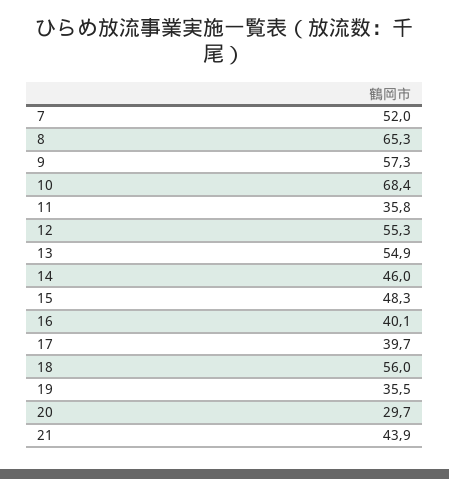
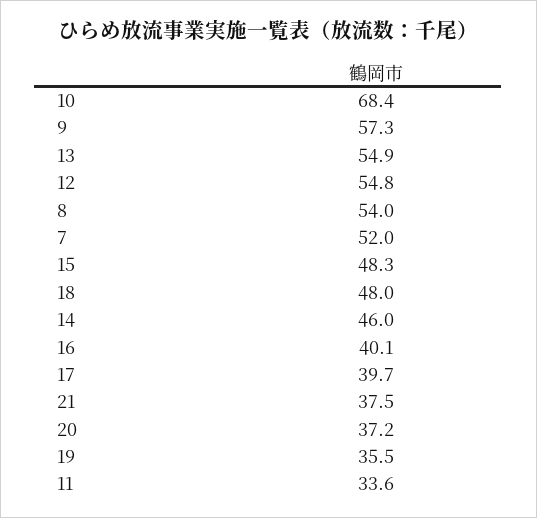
  {
    "7": 52,
-   "8": 65.3,
+   "8": 54,
    "9": 57.3,
    "10": 68.4,
-   "11": 35.8,
+   "11": 33.6,
-   "12": 55.3,
+   "12": 54.8,
    "13": 54.9,
    "14": 46,
    "15": 48.3,
    "16": 40.1,
    "17": 39.7,
-   "18": 56,
+   "18": 48,
    "19": 35.5,
-   "20": 29.7,
+   "20": 37.2,
-   "21": 43.9
+   "21": 37.5
  }

